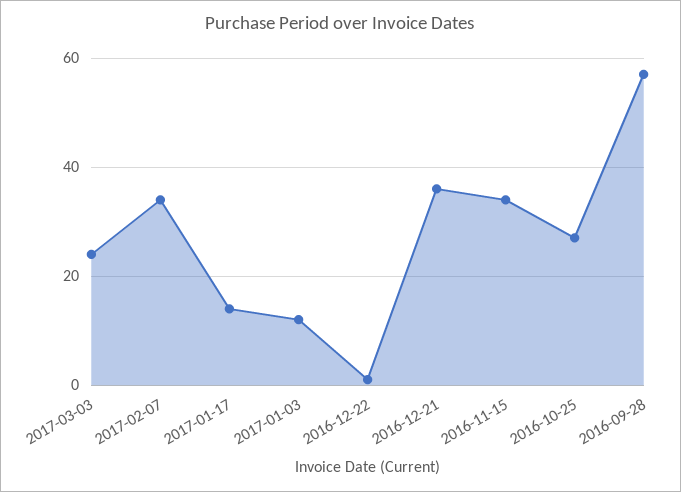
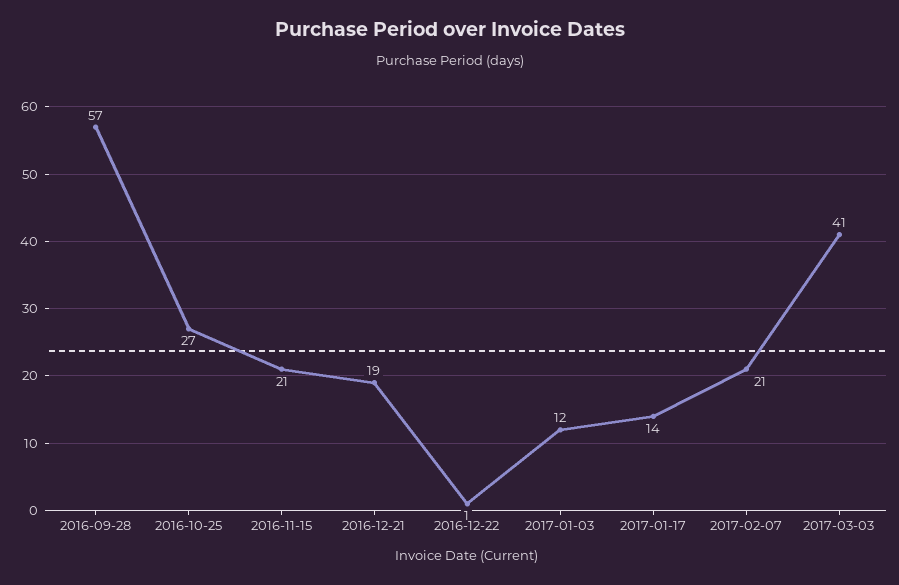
  {
-   "2017-03-03": 25,
+   "2017-03-03": 41,
-   "2017-02-07": 35,
+   "2017-02-07": 21,
    "2017-01-17": 14,
    "2017-01-03": 12,
    "2016-12-22": 1,
-   "2016-12-21": 35,
+   "2016-12-21": 19,
-   "2016-11-15": 35,
+   "2016-11-15": 21,
    "2016-10-25": 27,
    "2016-09-28": 57
  }

